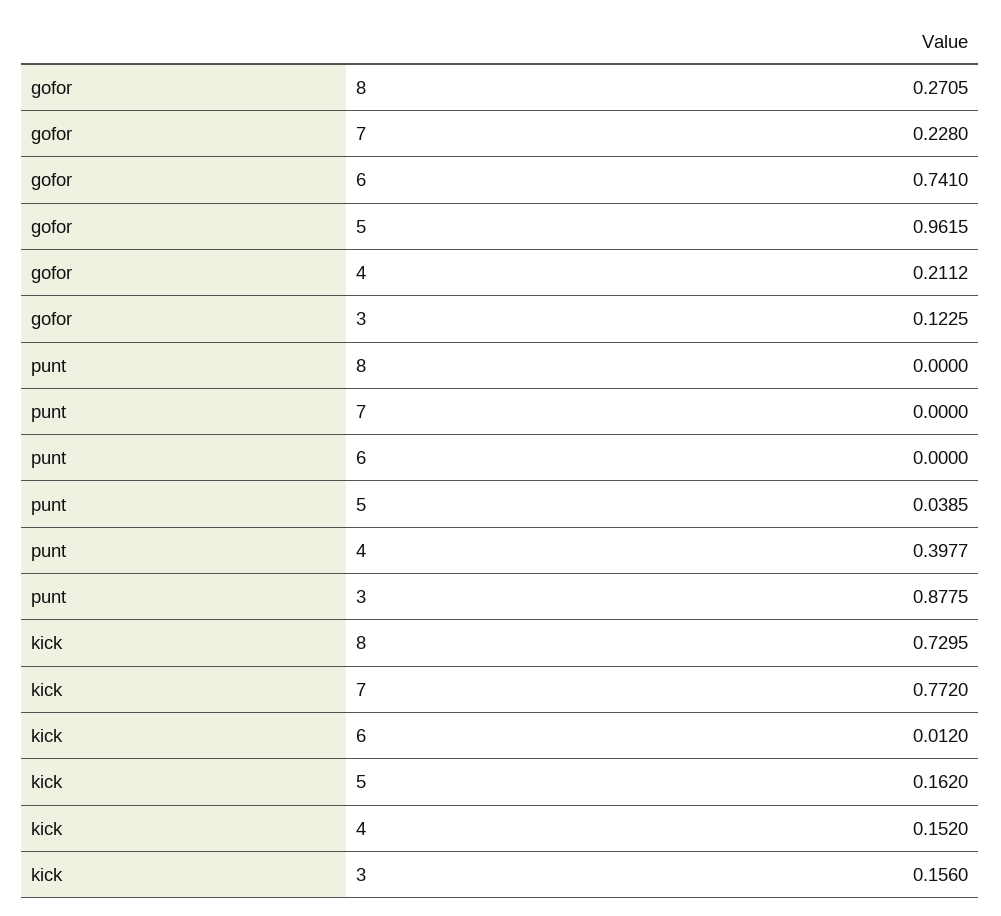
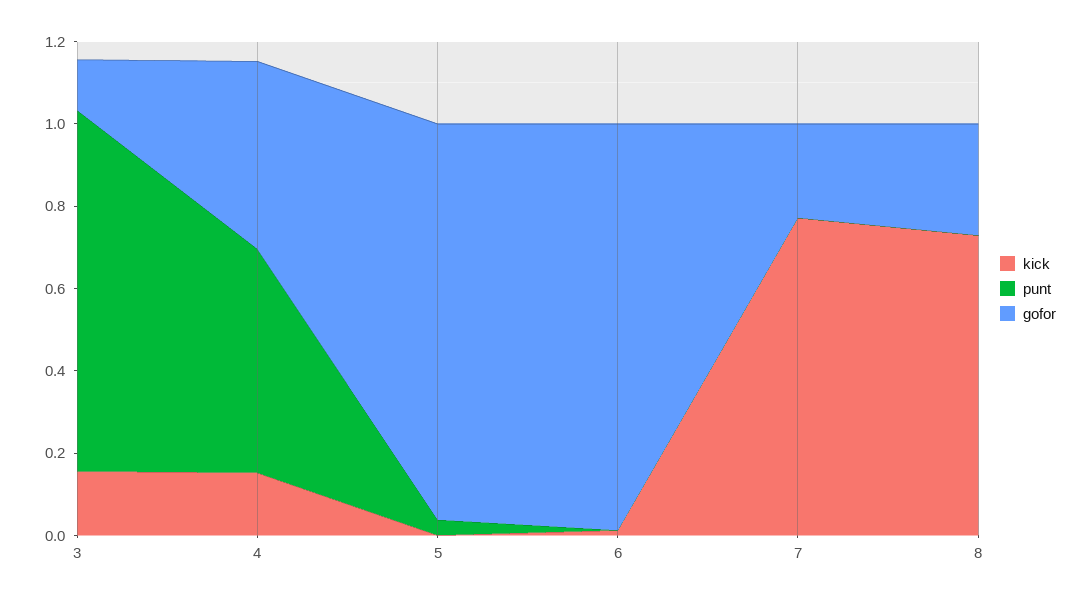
  {
    "gofor": {
      "8": 0.2705,
      "7": 0.228,
-     "6": 0.741,
+     "6": 1,
      "5": 0.9615,
-     "4": 0.2112,
+     "4": 0.45,
      "3": 0.1225
    },
    "punt": {
      "8": 0,
      "7": 0,
      "6": 0,
      "5": 0.0385,
-     "4": 0.3977,
+     "4": 0.55,
      "3": 0.8775
    },
    "kick": {
      "8": 0.7295,
      "7": 0.772,
      "6": 0.012,
-     "5": 0.162,
+     "5": 0,
      "4": 0.152,
      "3": 0.156
    }
  }

